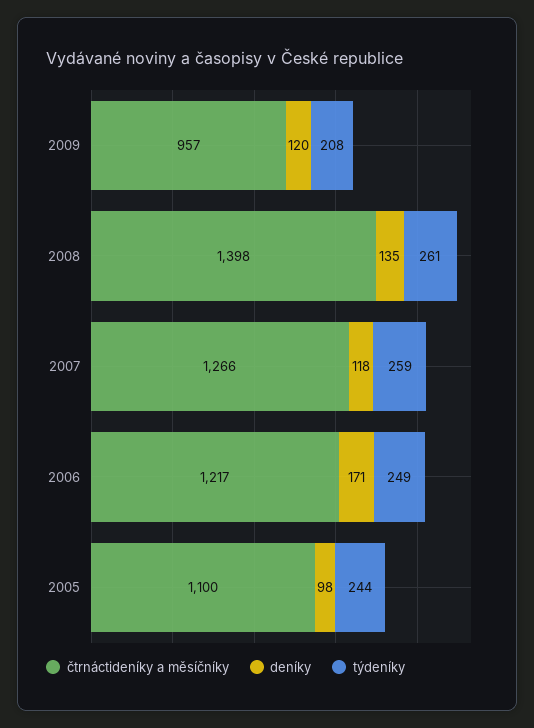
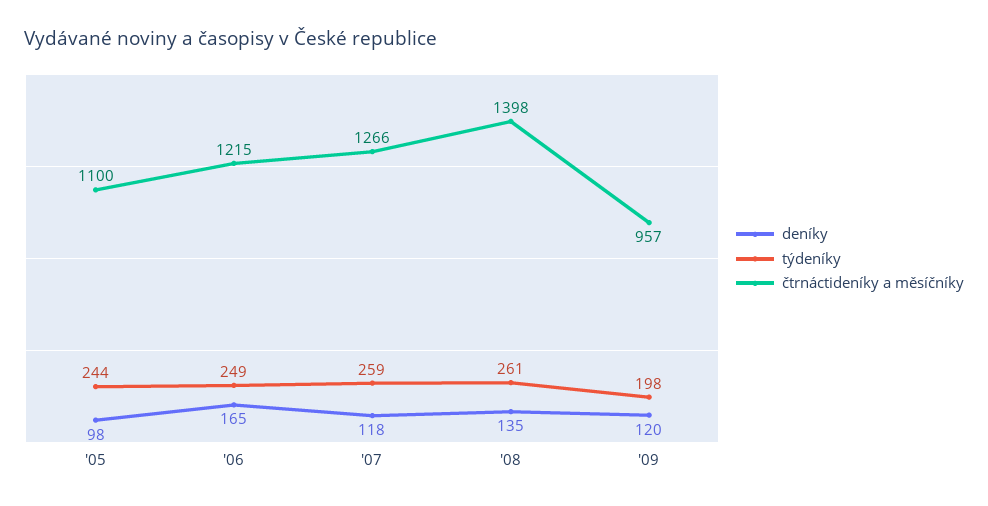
  {
    "čtrnáctideníky a měsíčníky": {
      "2009": 957,
      "2008": 1398,
      "2007": 1266,
-     "2006": 1217,
+     "2006": 1215,
      "2005": 1100
    },
    "deníky": {
      "2009": 120,
      "2008": 135,
      "2007": 118,
-     "2006": 171,
+     "2006": 165,
      "2005": 98
    },
    "týdeníky": {
-     "2009": 208,
+     "2009": 198,
      "2008": 261,
      "2007": 259,
      "2006": 249,
      "2005": 244
    }
  }

